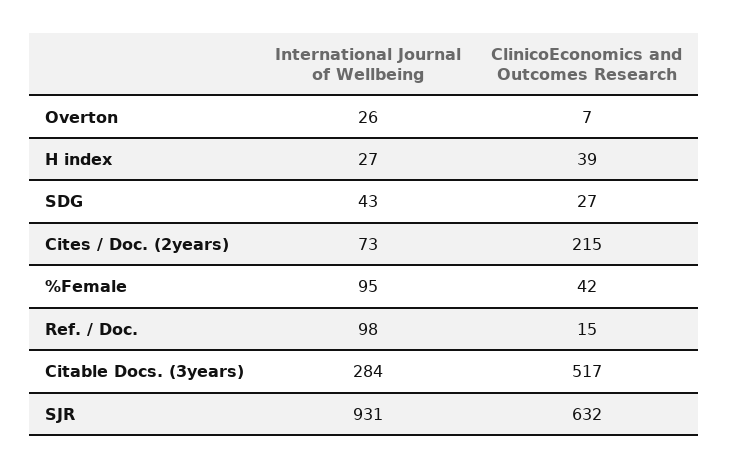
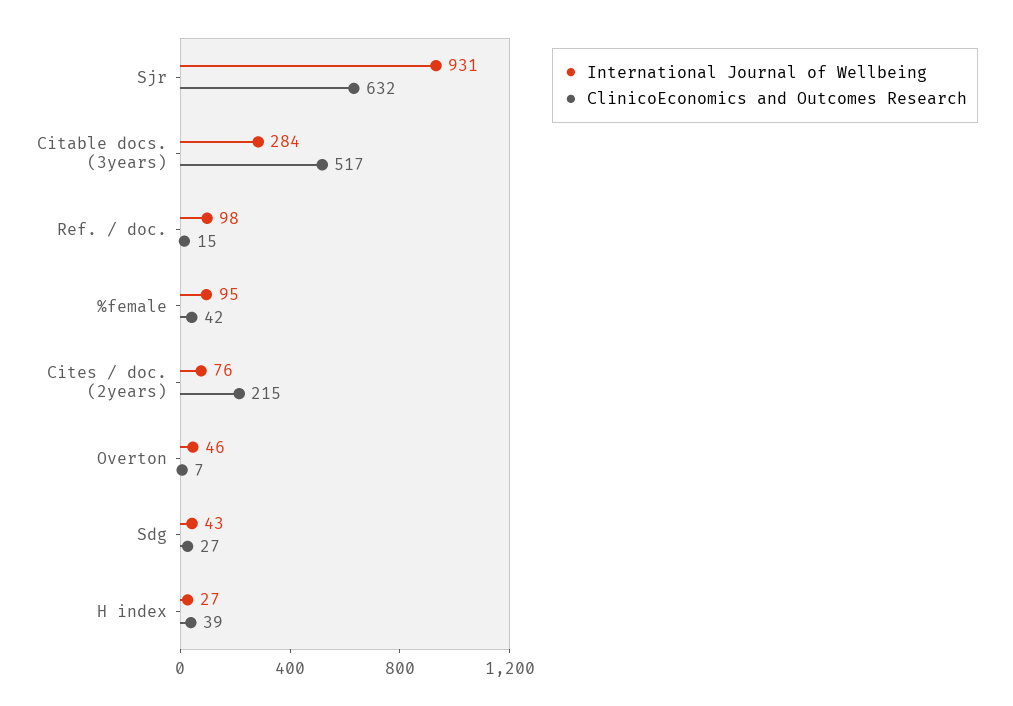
  {
    "International Journal of Wellbeing": {
-     "Overton": 26,
+     "Overton": 46,
      "H index": 27,
      "SDG": 43,
-     "Cites / Doc. (2years)": 73,
+     "Cites / Doc. (2years)": 76,
      "%Female": 95,
      "Ref. / Doc.": 98,
      "Citable Docs. (3years)": 284,
      "SJR": 931
    },
    "ClinicoEconomics and Outcomes Research": {
      "Overton": 7,
      "H index": 39,
      "SDG": 27,
      "Cites / Doc. (2years)": 215,
      "%Female": 42,
      "Ref. / Doc.": 15,
      "Citable Docs. (3years)": 517,
      "SJR": 632
    }
  }

